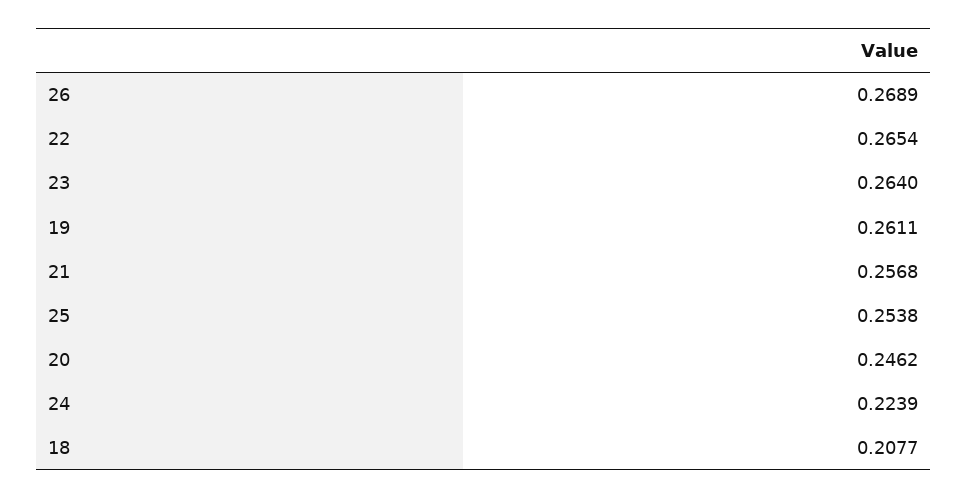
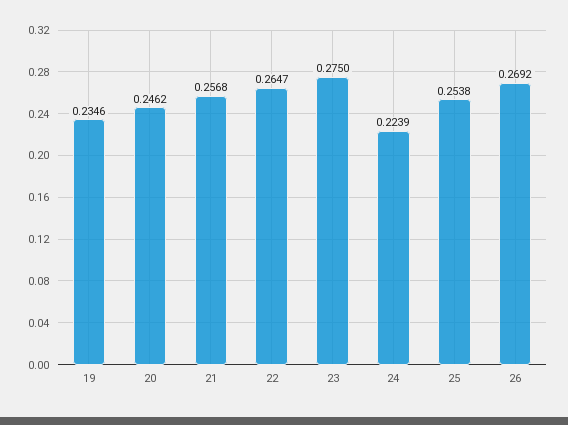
  {
-   "26": 0.2689,
+   "26": 0.2692,
-   "22": 0.2654,
+   "22": 0.2647,
-   "23": 0.264,
+   "23": 0.275,
-   "19": 0.2611,
+   "19": 0.2346,
    "21": 0.2568,
    "25": 0.2538,
    "20": 0.2462,
-   "24": 0.2239,
+   "24": 0.2239
-   "18": 0.2077
  }

